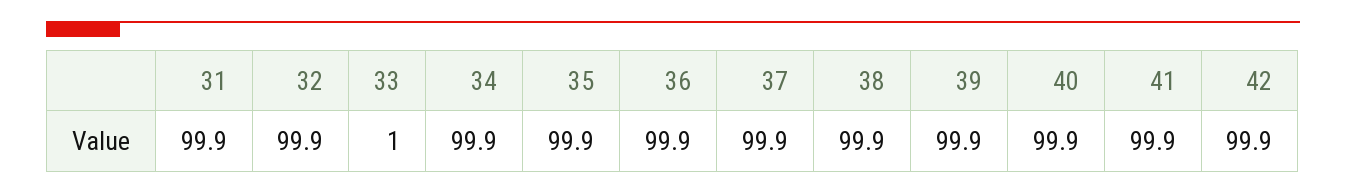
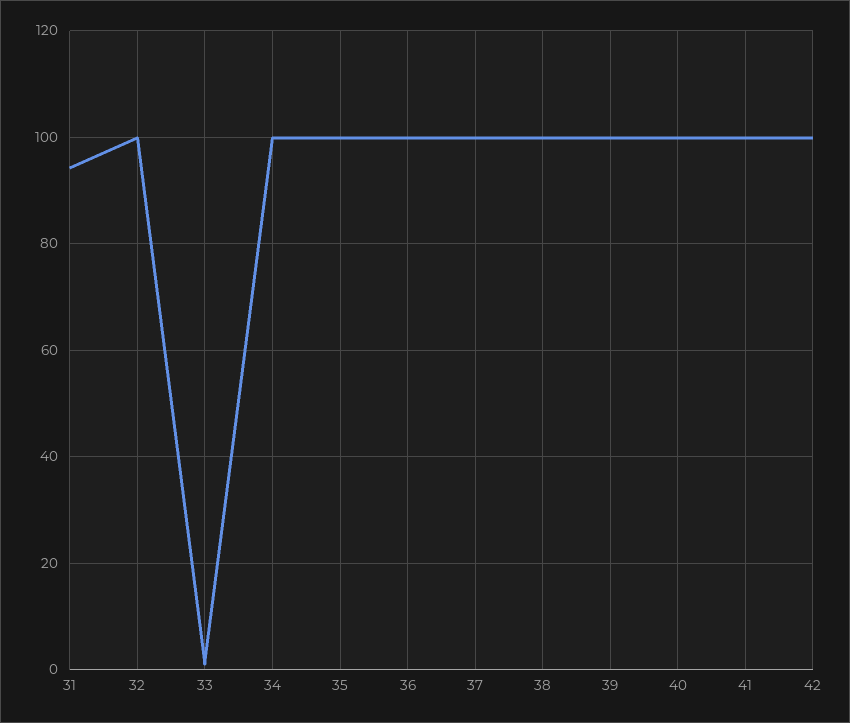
  {
-   "31": 99.9,
+   "31": 94,
    "32": 99.9,
    "33": 1,
    "34": 99.9,
    "35": 99.9,
    "36": 99.9,
    "37": 99.9,
    "38": 99.9,
    "39": 99.9,
    "40": 99.9,
    "41": 99.9,
    "42": 99.9
  }

